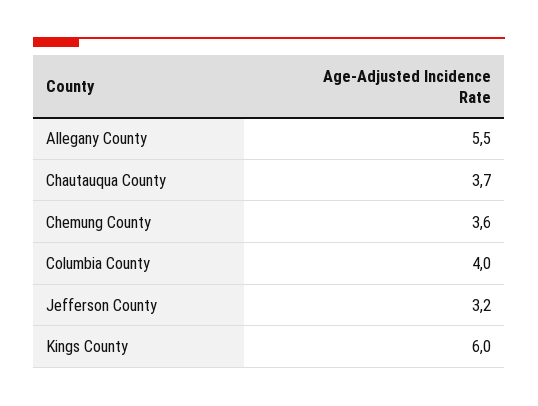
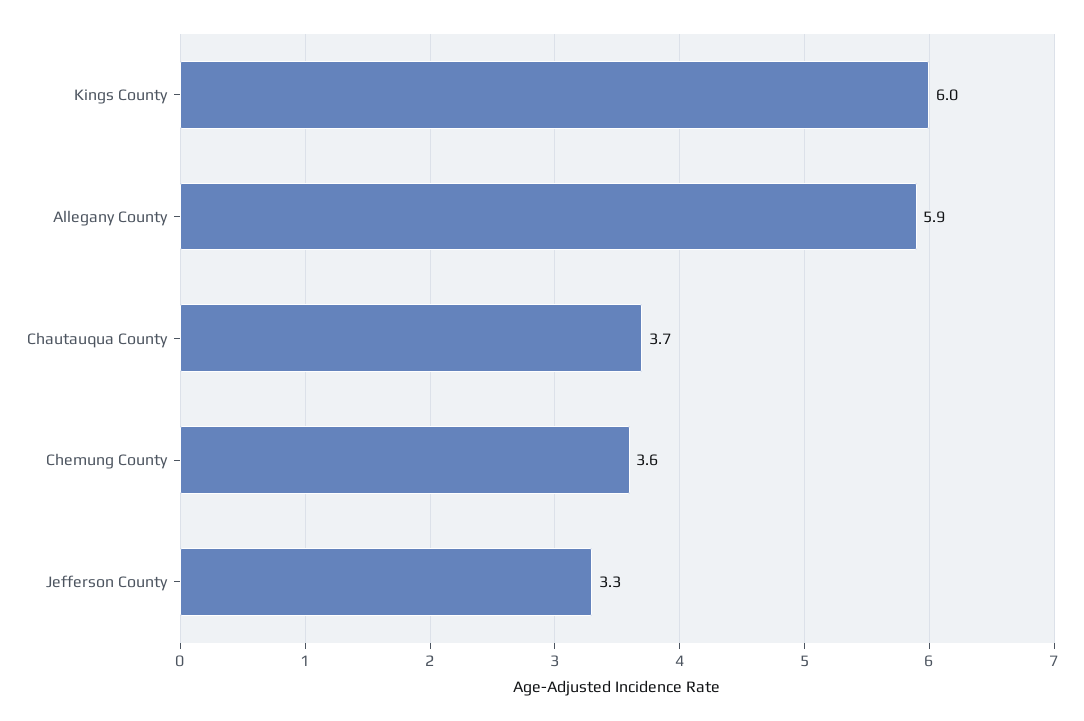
  {
-   "Allegany County": 5.5,
+   "Allegany County": 5.9,
    "Chautauqua County": 3.7,
    "Chemung County": 3.6,
-   "Columbia County": 4,
-   "Jefferson County": 3.2,
+   "Jefferson County": 3.3,
    "Kings County": 6
  }

